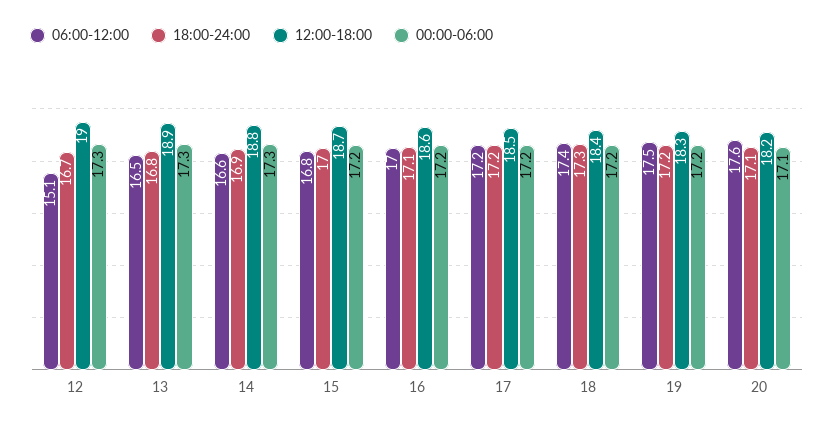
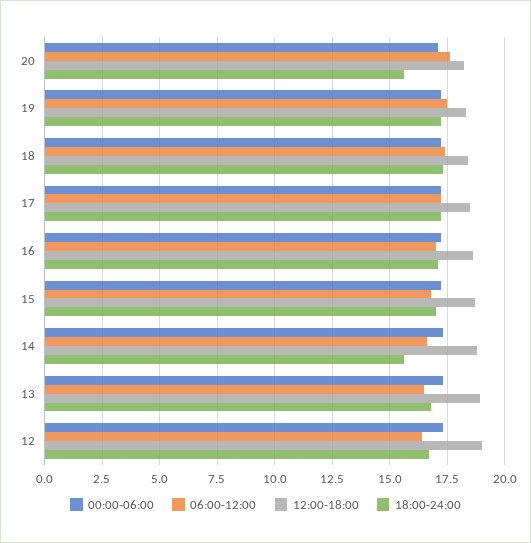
  {
    "06:00-12:00": {
-     "12": 15.1,
+     "12": 16.5,
      "13": 16.5,
      "14": 16.6,
      "15": 16.8,
      "16": 17,
      "17": 17.2,
      "18": 17.4,
      "19": 17.5,
      "20": 17.6
    },
    "18:00-24:00": {
      "12": 16.7,
      "13": 16.8,
-     "14": 16.9,
+     "14": 15.5,
      "15": 17,
      "16": 17.1,
      "17": 17.2,
      "18": 17.3,
      "19": 17.2,
-     "20": 17.1
+     "20": 15.5
    },
    "12:00-18:00": {
      "12": 19,
      "13": 18.9,
      "14": 18.8,
      "15": 18.7,
      "16": 18.6,
      "17": 18.5,
      "18": 18.4,
      "19": 18.3,
      "20": 18.2
    },
    "00:00-06:00": {
      "12": 17.3,
      "13": 17.3,
      "14": 17.3,
      "15": 17.2,
      "16": 17.2,
      "17": 17.2,
      "18": 17.2,
      "19": 17.2,
      "20": 17.1
    }
  }

